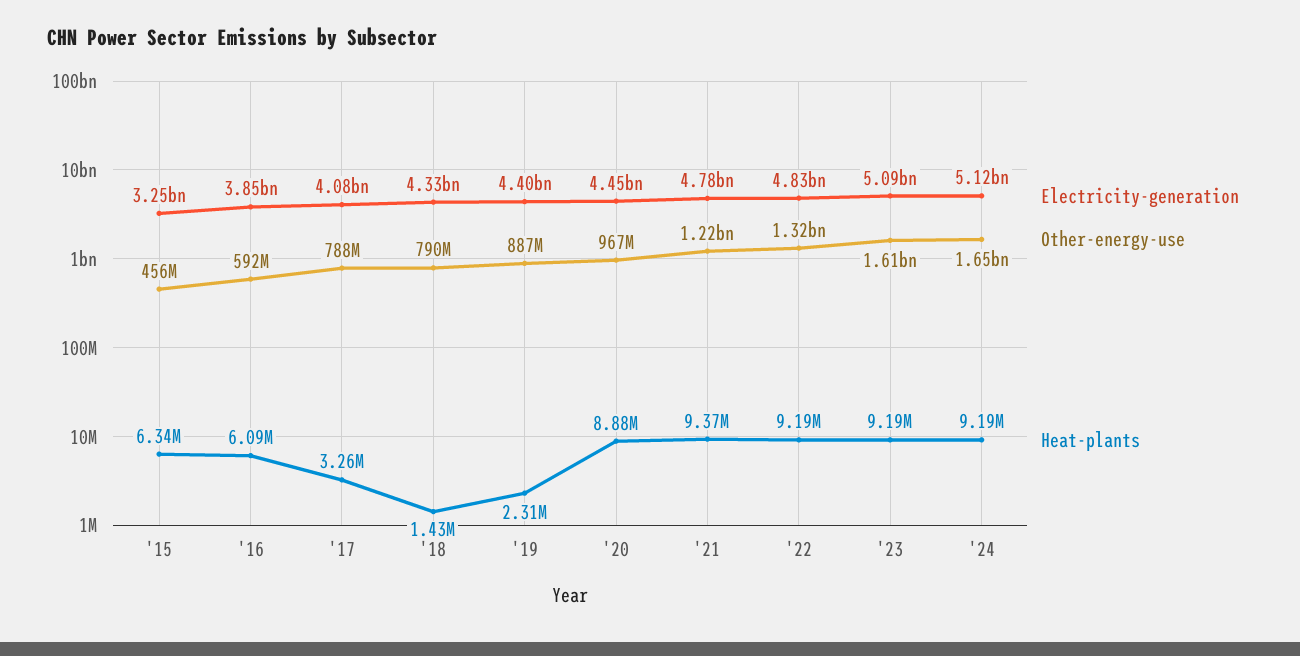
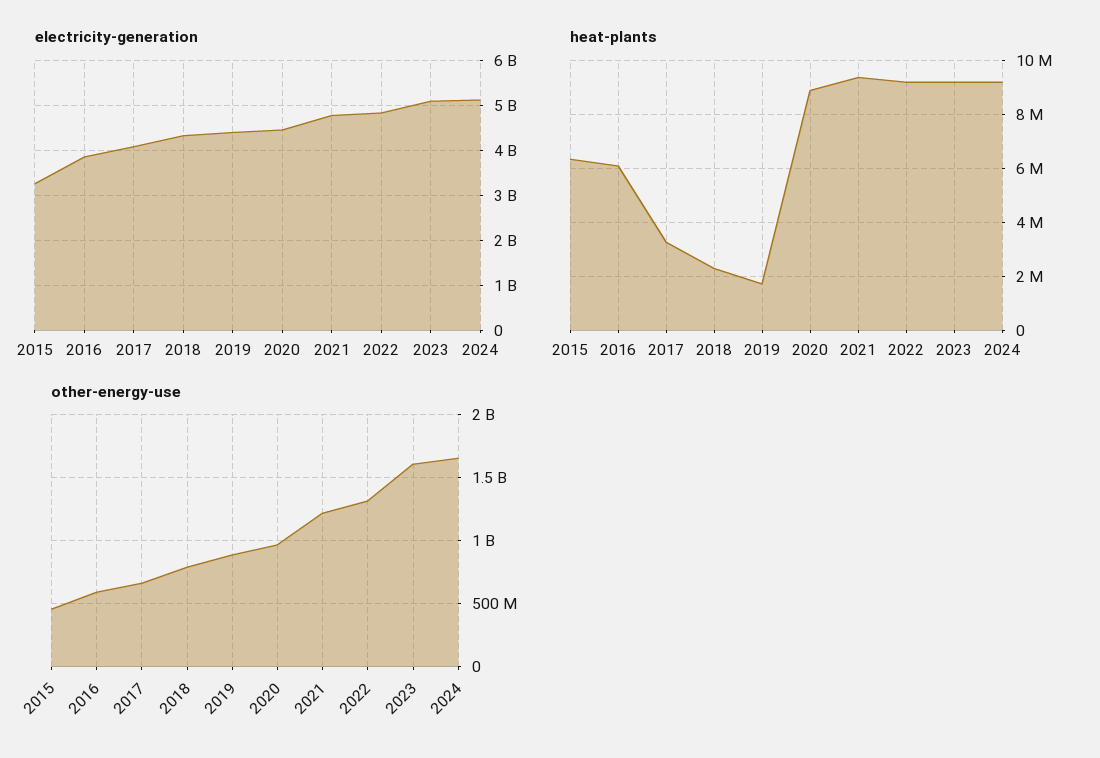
  {
    "Electricity-generation": {
      "'15": 3250000000,
      "'16": 3850000000,
      "'17": 4080000000,
      "'18": 4330000000,
      "'19": 4400000000,
      "'20": 4450000000,
      "'21": 4780000000,
      "'22": 4830000000,
      "'23": 5090000000,
      "'24": 5120000000
    },
    "Other-energy-use": {
      "'15": 456000000,
      "'16": 592000000,
-     "'17": 788000000,
+     "'17": 650000000,
      "'18": 790000000,
      "'19": 887000000,
      "'20": 967000000,
      "'21": 1220000000,
      "'22": 1320000000,
      "'23": 1610000000,
      "'24": 1650000000
    },
    "Heat-plants": {
      "'15": 6340000,
      "'16": 6090000,
      "'17": 3260000,
-     "'18": 1430000,
+     "'18": 2250000,
-     "'19": 2310000,
+     "'19": 1750000,
      "'20": 8880000,
      "'21": 9370000,
      "'22": 9190000,
      "'23": 9190000,
      "'24": 9190000
    }
  }

